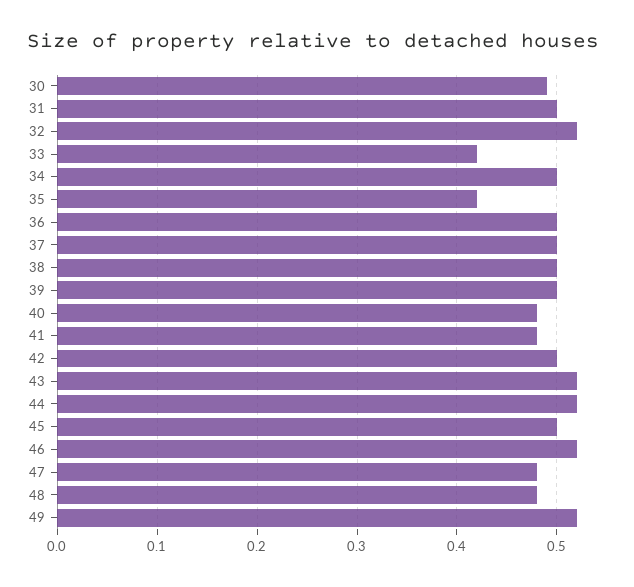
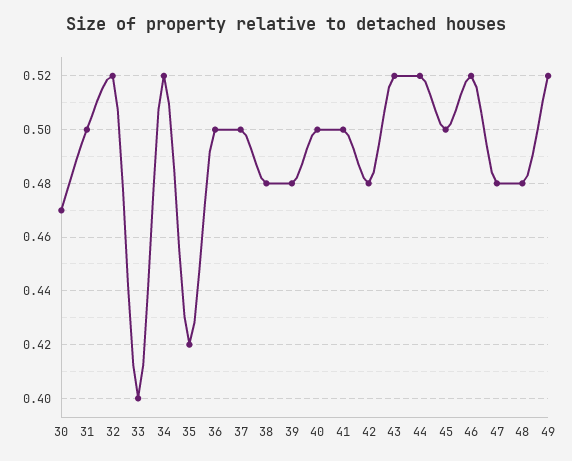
  {
-   "30": 0.49,
+   "30": 0.47,
    "31": 0.5,
    "32": 0.52,
-   "33": 0.42,
+   "33": 0.4,
-   "34": 0.5,
+   "34": 0.52,
    "35": 0.42,
    "36": 0.5,
    "37": 0.5,
-   "38": 0.5,
+   "38": 0.48,
-   "39": 0.5,
+   "39": 0.48,
-   "40": 0.48,
+   "40": 0.5,
-   "41": 0.48,
+   "41": 0.5,
-   "42": 0.5,
+   "42": 0.48,
    "43": 0.52,
    "44": 0.52,
    "45": 0.5,
    "46": 0.52,
    "47": 0.48,
    "48": 0.48,
    "49": 0.52
  }

